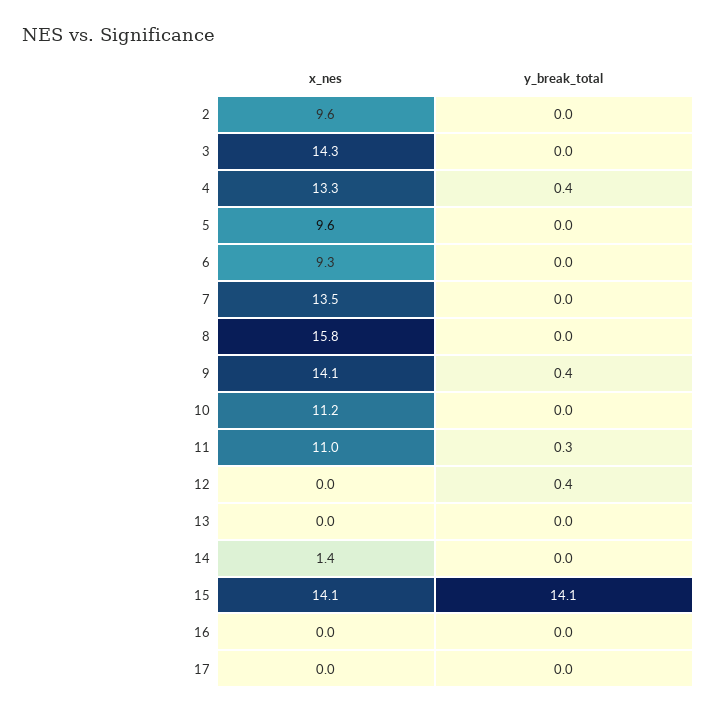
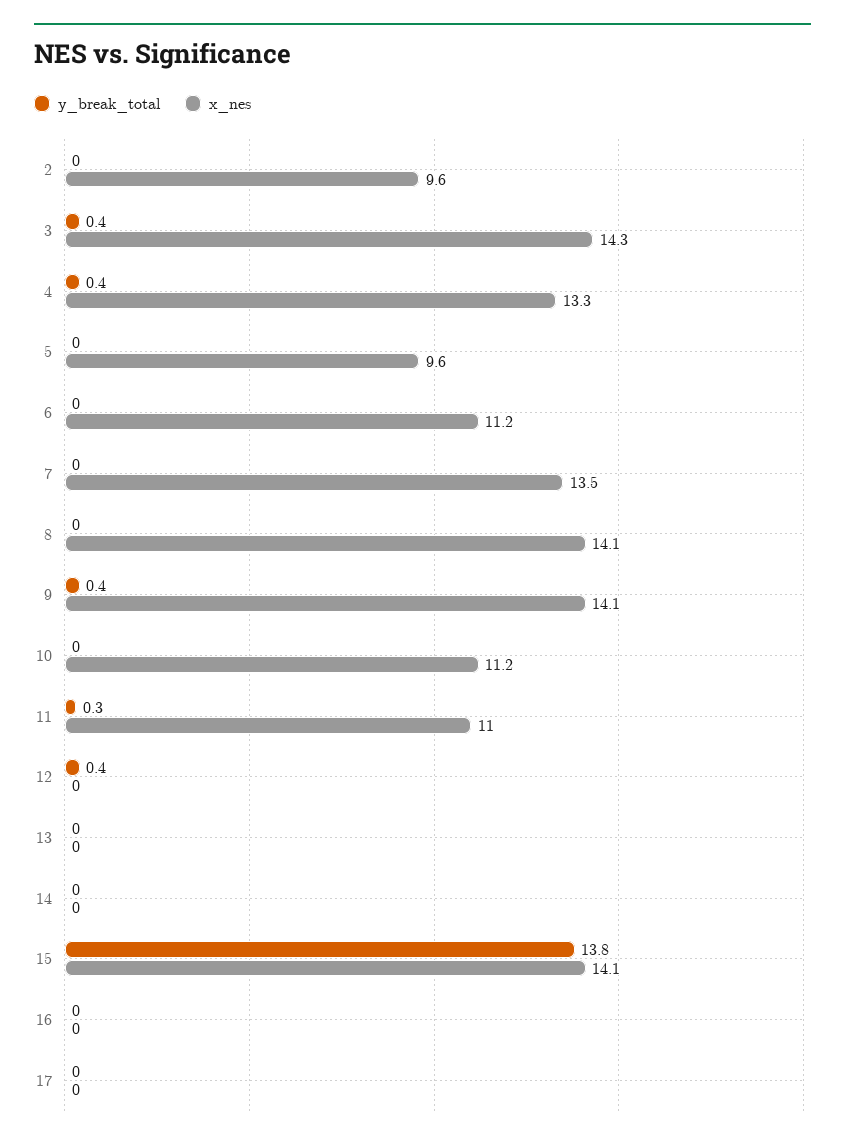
  {
    "x_nes": {
      "2": 9.6,
      "3": 14.3,
      "4": 13.3,
      "5": 9.6,
-     "6": 9.3,
+     "6": 11.2,
      "7": 13.5,
-     "8": 15.8,
+     "8": 14.1,
      "9": 14.1,
      "10": 11.2,
      "11": 11,
      "12": 0,
      "13": 0,
-     "14": 1.4,
+     "14": 0,
      "15": 14.1,
      "16": 0,
      "17": 0
    },
    "y_break_total": {
      "2": 0,
-     "3": 0,
+     "3": 0.4,
      "4": 0.4,
      "5": 0,
      "6": 0,
      "7": 0,
      "8": 0,
      "9": 0.4,
      "10": 0,
      "11": 0.3,
      "12": 0.4,
      "13": 0,
      "14": 0,
-     "15": 14.1,
+     "15": 13.8,
      "16": 0,
      "17": 0
    }
  }

